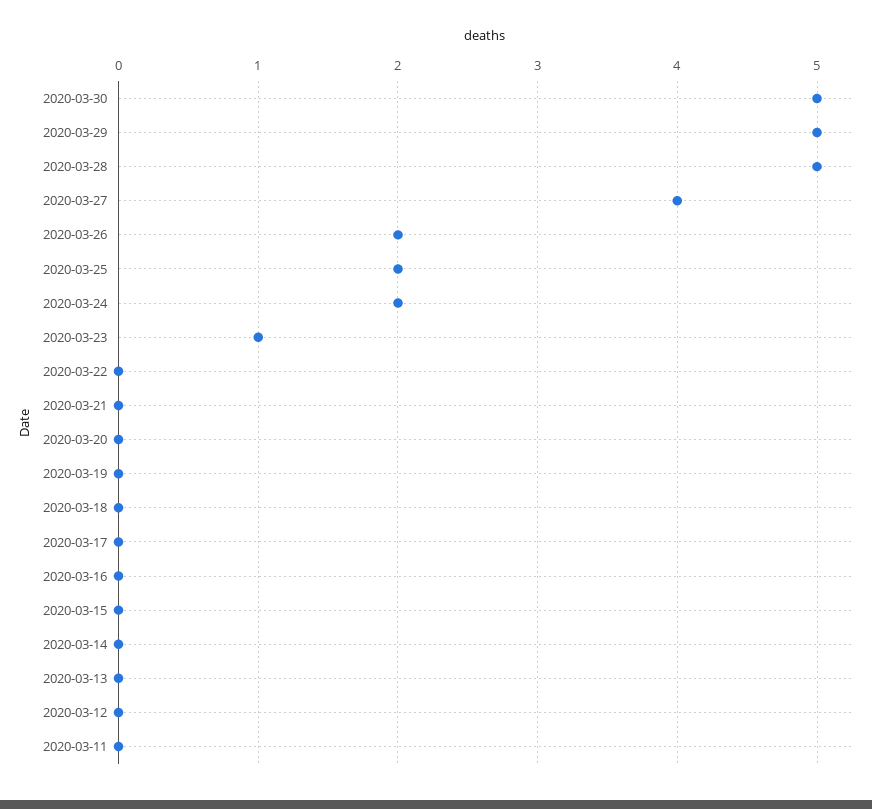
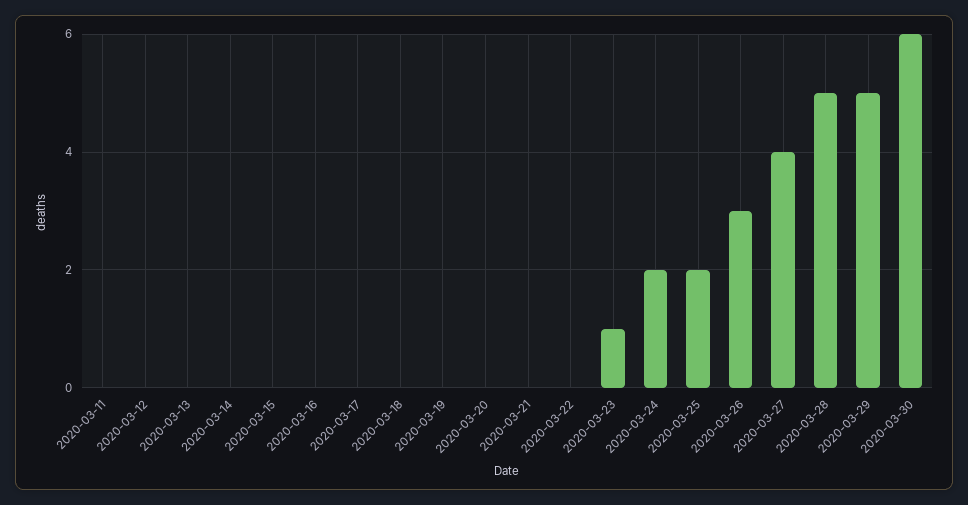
  {
-   "2020-03-30": 5,
+   "2020-03-30": 6,
    "2020-03-29": 5,
    "2020-03-28": 5,
    "2020-03-27": 4,
-   "2020-03-26": 2,
+   "2020-03-26": 3,
    "2020-03-25": 2,
    "2020-03-24": 2,
    "2020-03-23": 1,
    "2020-03-22": 0,
    "2020-03-21": 0,
    "2020-03-20": 0,
    "2020-03-19": 0,
    "2020-03-18": 0,
    "2020-03-17": 0,
    "2020-03-16": 0,
    "2020-03-15": 0,
    "2020-03-14": 0,
    "2020-03-13": 0,
    "2020-03-12": 0,
    "2020-03-11": 0
  }

